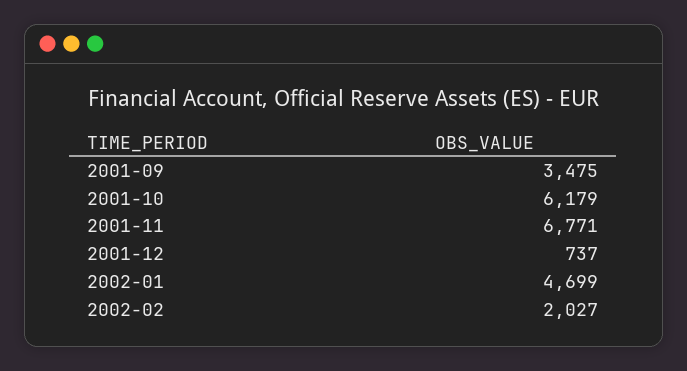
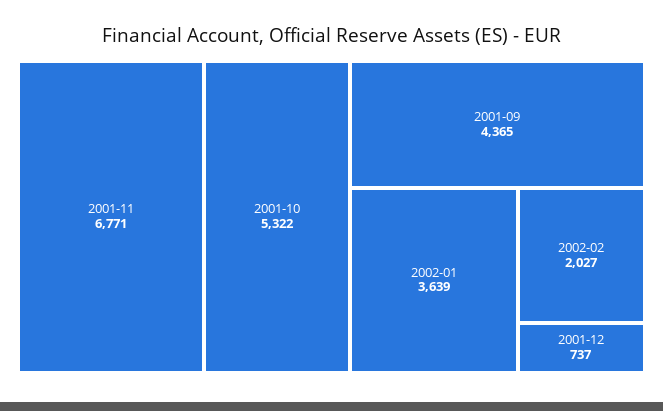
  {
-   "2001-09": 3475,
+   "2001-09": 4365,
-   "2001-10": 6179,
+   "2001-10": 5322,
    "2001-11": 6771,
    "2001-12": 737,
-   "2002-01": 4699,
+   "2002-01": 3639,
    "2002-02": 2027
  }

